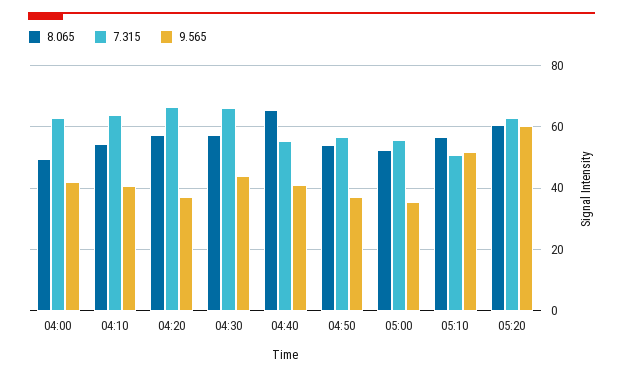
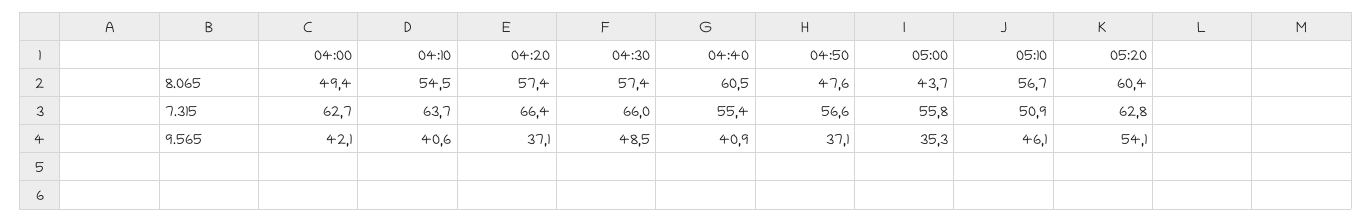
  {
    "8.065": {
      "04:00": 49.4,
      "04:10": 54.5,
      "04:20": 57.4,
      "04:30": 57.4,
-     "04:40": 66,
+     "04:40": 60.5,
-     "04:50": 54,
+     "04:50": 47.6,
-     "05:00": 52,
+     "05:00": 43.7,
      "05:10": 56.7,
      "05:20": 60.4
    },
    "7.315": {
      "04:00": 62.7,
      "04:10": 63.7,
      "04:20": 66.4,
      "04:30": 66,
      "04:40": 55.4,
      "04:50": 56.6,
      "05:00": 55.8,
      "05:10": 50.9,
      "05:20": 62.8
    },
    "9.565": {
      "04:00": 42.1,
      "04:10": 40.6,
      "04:20": 37.1,
-     "04:30": 44,
+     "04:30": 48.5,
      "04:40": 40.9,
      "04:50": 37.1,
      "05:00": 35.3,
-     "05:10": 52,
+     "05:10": 46.1,
-     "05:20": 60
+     "05:20": 54.1
    }
  }

